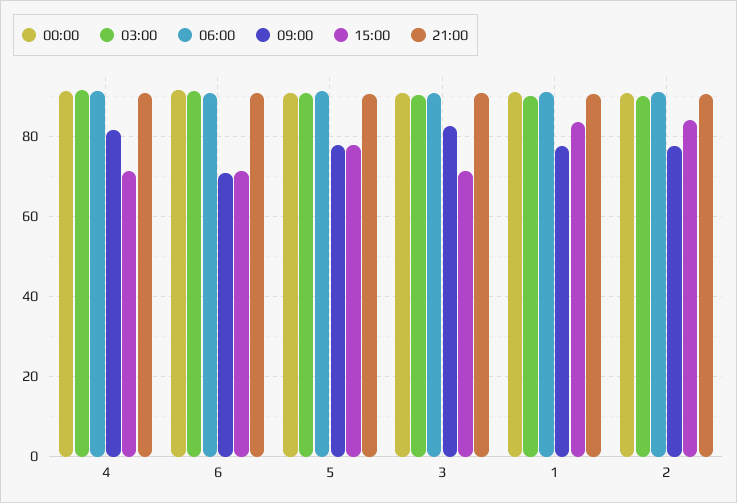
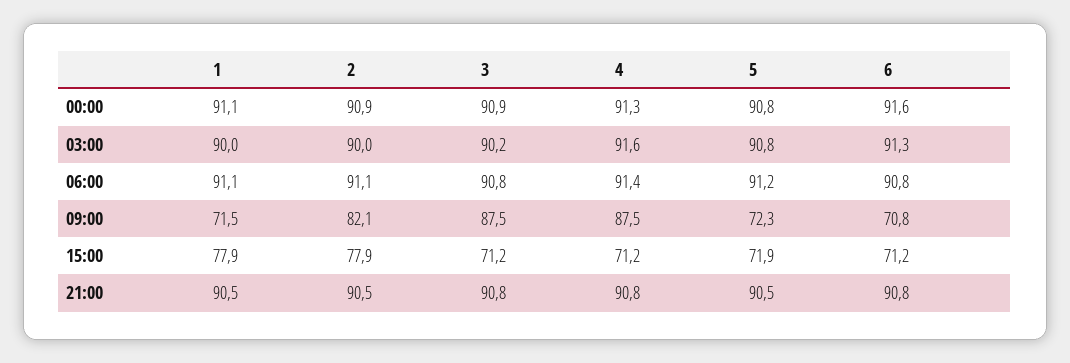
  {
    "00:00": {
      "4": 91.3,
      "6": 91.6,
      "5": 90.8,
      "3": 90.9,
      "1": 91.1,
      "2": 90.9
    },
    "03:00": {
      "4": 91.6,
      "6": 91.3,
      "5": 90.8,
      "3": 90.2,
      "1": 90,
      "2": 90
    },
    "06:00": {
      "4": 91.4,
      "6": 90.8,
      "5": 91.2,
      "3": 90.8,
      "1": 91.1,
      "2": 91.1
    },
    "09:00": {
-     "4": 82,
+     "4": 87.5,
      "6": 70.8,
-     "5": 78,
+     "5": 72.3,
-     "3": 82,
+     "3": 87.5,
-     "1": 78,
+     "1": 71.5,
-     "2": 78
+     "2": 82.1
    },
    "15:00": {
      "4": 71.2,
      "6": 71.2,
-     "5": 78,
+     "5": 71.9,
      "3": 71.2,
-     "1": 84,
+     "1": 77.9,
-     "2": 84
+     "2": 77.9
    },
    "21:00": {
      "4": 90.8,
      "6": 90.8,
      "5": 90.5,
      "3": 90.8,
      "1": 90.5,
      "2": 90.5
    }
  }

